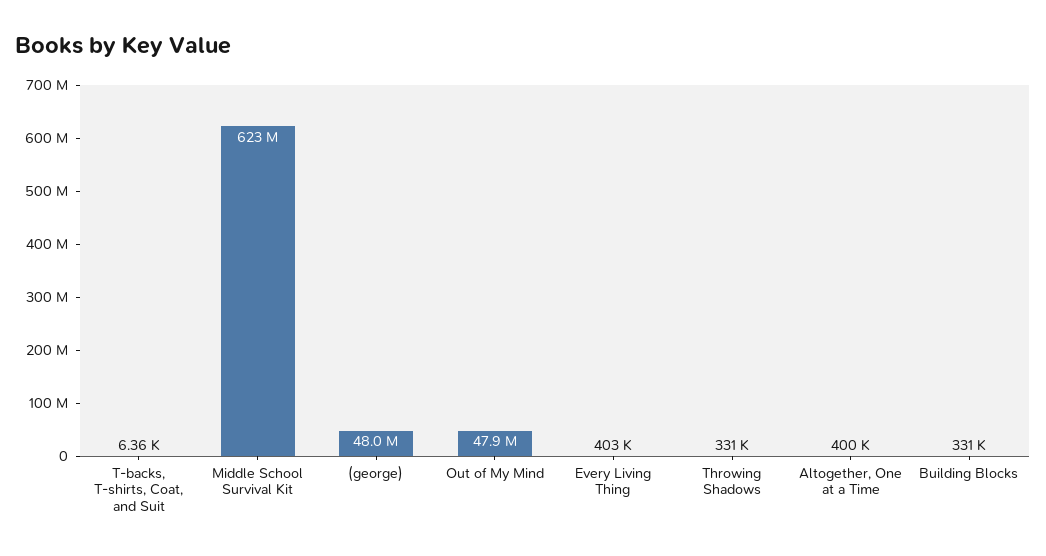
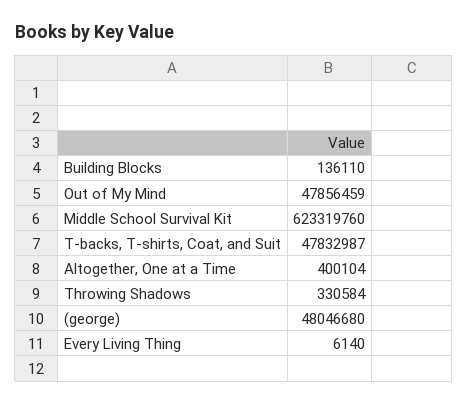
  {
-   "T-backs, T-shirts, Coat, and Suit": 6360,
+   "T-backs, T-shirts, Coat, and Suit": 47832987,
    "Middle School Survival Kit": 623319760,
    "(george)": 48046680,
    "Out of My Mind": 47856459,
-   "Every Living Thing": 403000,
+   "Every Living Thing": 6140,
    "Throwing Shadows": 330584,
    "Altogether, One at a Time": 400104,
-   "Building Blocks": 331000
+   "Building Blocks": 136110
  }

